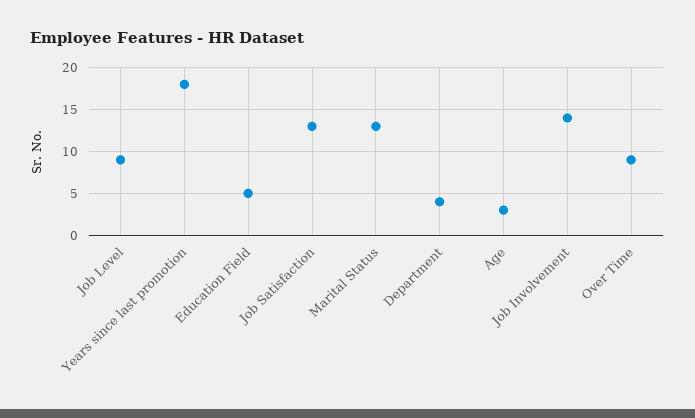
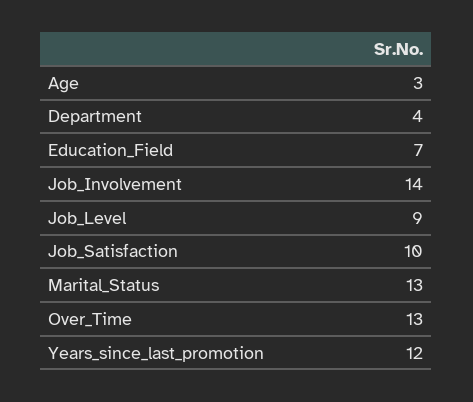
  {
    "Job Level": 9,
-   "Years since last promotion": 18,
+   "Years since last promotion": 12,
-   "Education Field": 5,
+   "Education Field": 7,
-   "Job Satisfaction": 13,
+   "Job Satisfaction": 10,
    "Marital Status": 13,
    "Department": 4,
    "Age": 3,
    "Job Involvement": 14,
-   "Over Time": 9
+   "Over Time": 13
  }

